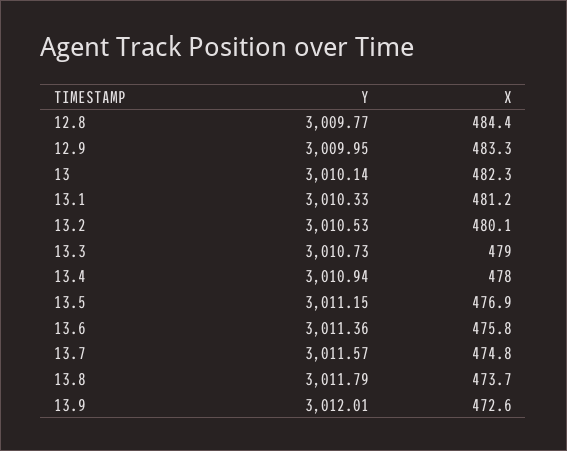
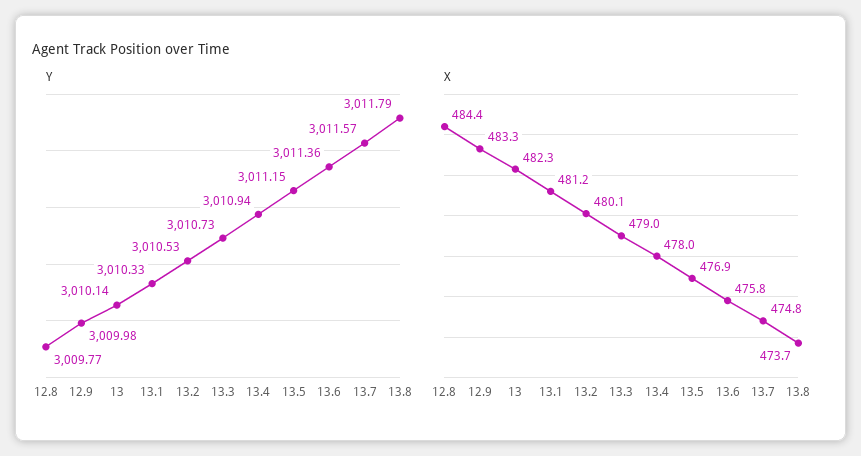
  {
    "Y": {
      "12.8": 3009.77,
-     "12.9": 3009.95,
+     "12.9": 3009.98,
      "13": 3010.14,
      "13.1": 3010.33,
      "13.2": 3010.53,
      "13.3": 3010.73,
      "13.4": 3010.94,
      "13.5": 3011.15,
      "13.6": 3011.36,
      "13.7": 3011.57,
-     "13.8": 3011.79,
+     "13.8": 3011.79
-     "13.9": 3012.01
    },
    "X": {
      "12.8": 484.4,
      "12.9": 483.3,
      "13": 482.3,
      "13.1": 481.2,
      "13.2": 480.1,
      "13.3": 479,
      "13.4": 478,
      "13.5": 476.9,
      "13.6": 475.8,
      "13.7": 474.8,
-     "13.8": 473.7,
+     "13.8": 473.7
-     "13.9": 472.6
    }
  }

